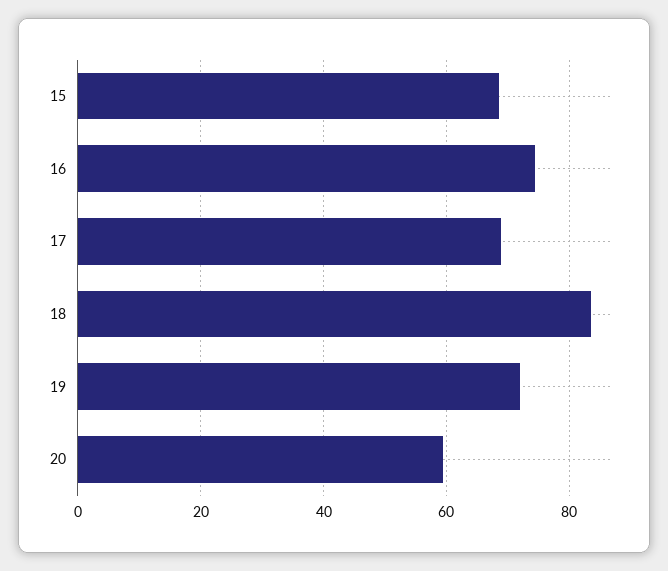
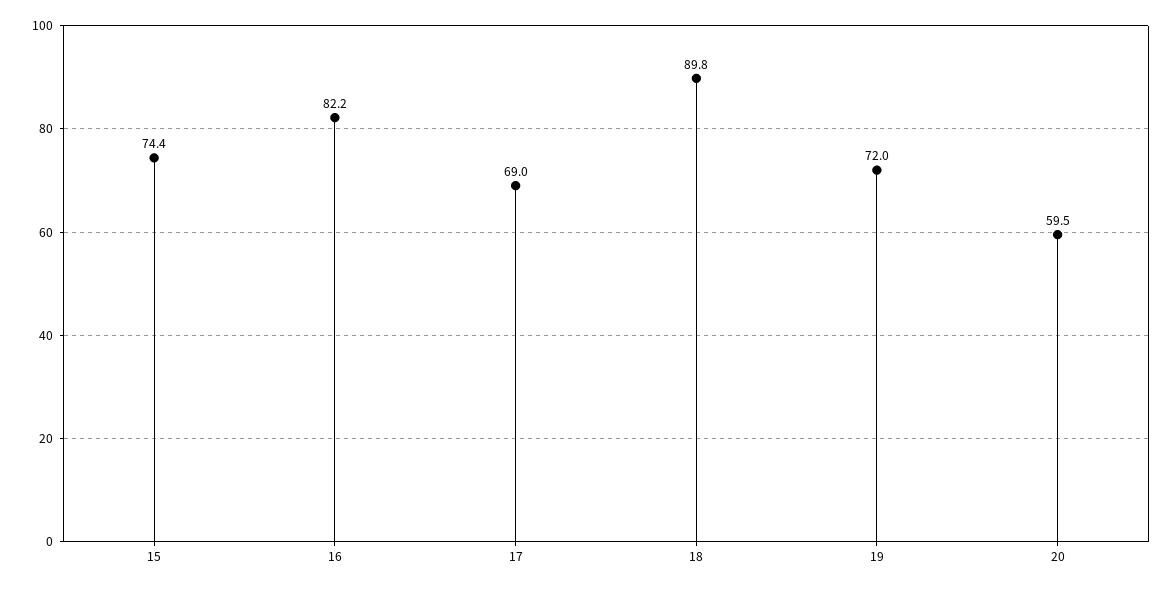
  {
-   "15": 68,
+   "15": 74.4,
-   "16": 74,
+   "16": 82.2,
    "17": 69,
-   "18": 84,
+   "18": 89.8,
    "19": 72,
    "20": 59.5
  }

